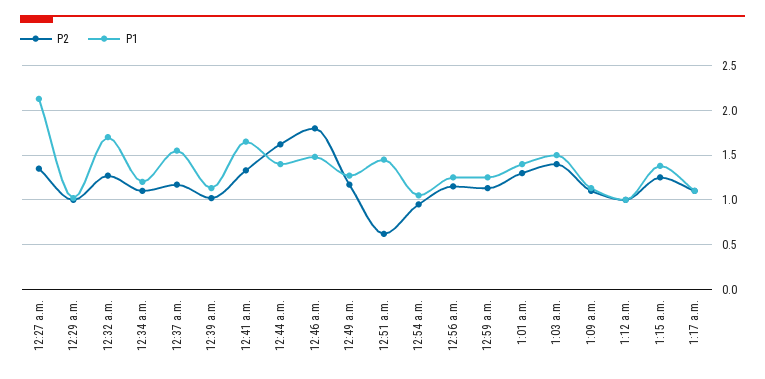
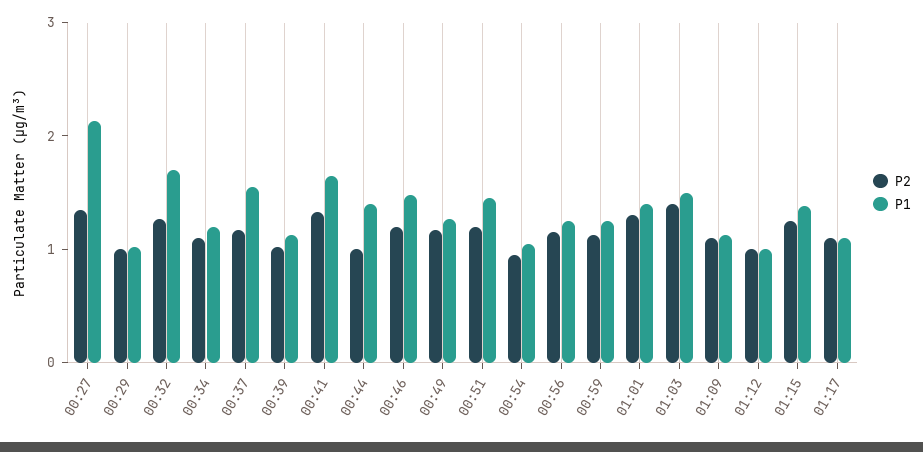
  {
    "P2": {
      "12:27 a.m.": 1.4,
      "12:29 a.m.": 1,
      "12:32 a.m.": 1.3,
      "12:34 a.m.": 1.1,
      "12:37 a.m.": 1.2,
      "12:39 a.m.": 1,
      "12:41 a.m.": 1.3,
-     "12:44 a.m.": 1.6,
+     "12:44 a.m.": 1,
-     "12:46 a.m.": 1.8,
+     "12:46 a.m.": 1.2,
      "12:49 a.m.": 1.2,
-     "12:51 a.m.": 0.6,
+     "12:51 a.m.": 1.2,
      "12:54 a.m.": 1,
      "12:56 a.m.": 1.2,
      "12:59 a.m.": 1.1,
      "1:01 a.m.": 1.3,
      "1:03 a.m.": 1.4,
      "1:09 a.m.": 1.1,
      "1:12 a.m.": 1,
      "1:15 a.m.": 1.3,
      "1:17 a.m.": 1.1
    },
    "P1": {
      "12:27 a.m.": 2.1,
      "12:29 a.m.": 1,
      "12:32 a.m.": 1.7,
      "12:34 a.m.": 1.2,
      "12:37 a.m.": 1.6,
      "12:39 a.m.": 1.1,
      "12:41 a.m.": 1.7,
      "12:44 a.m.": 1.4,
      "12:46 a.m.": 1.5,
      "12:49 a.m.": 1.3,
      "12:51 a.m.": 1.5,
      "12:54 a.m.": 1.1,
      "12:56 a.m.": 1.3,
      "12:59 a.m.": 1.3,
      "1:01 a.m.": 1.4,
      "1:03 a.m.": 1.5,
      "1:09 a.m.": 1.1,
      "1:12 a.m.": 1,
      "1:15 a.m.": 1.4,
      "1:17 a.m.": 1.1
    }
  }

